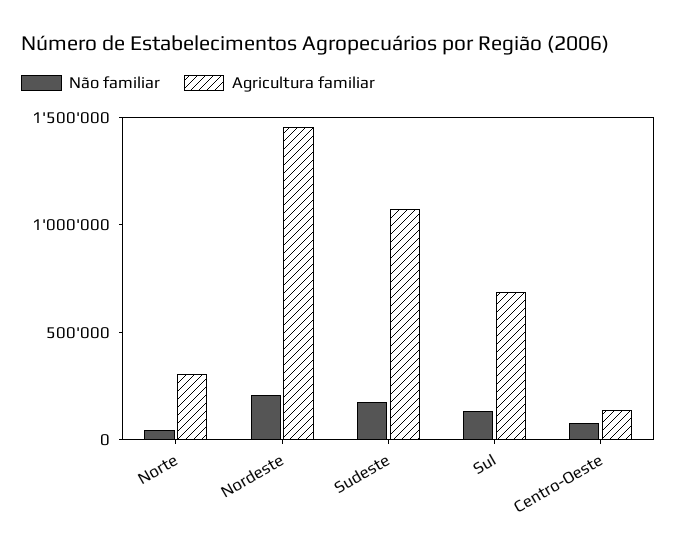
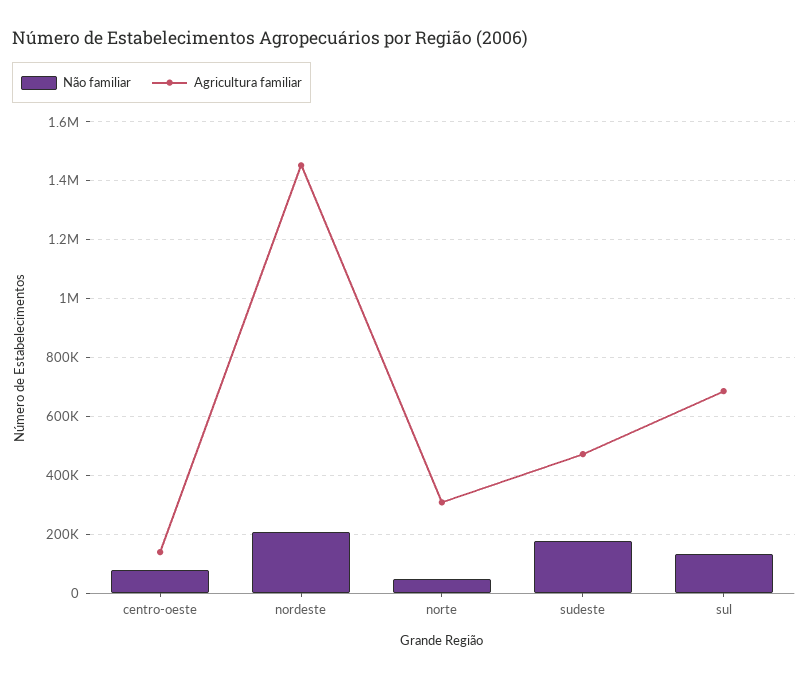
  {
    "Não familiar": {
      "Norte": 50000,
      "Nordeste": 200000,
      "Sudeste": 175000,
      "Sul": 125000,
      "Centro-Oeste": 75000
    },
    "Agricultura familiar": {
      "Norte": 300000,
      "Nordeste": 1450000,
-     "Sudeste": 1100000,
+     "Sudeste": 475000,
      "Sul": 675000,
      "Centro-Oeste": 150000
    }
  }

